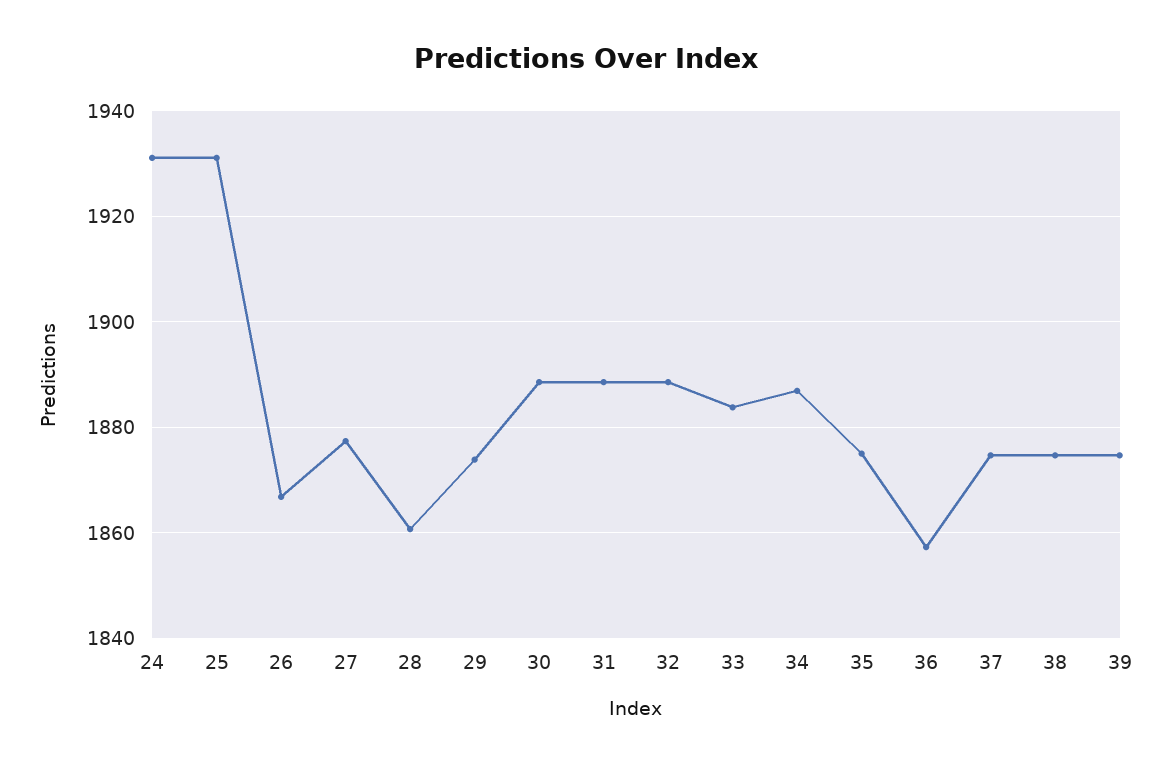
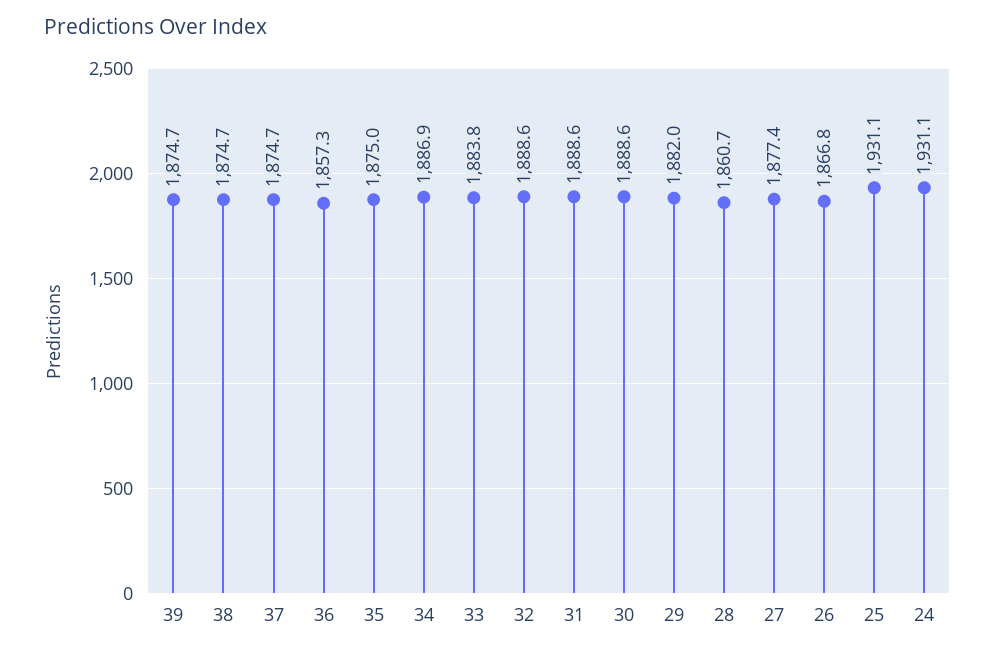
  {
    "24": 1931.1,
    "25": 1931.1,
    "26": 1866.8,
    "27": 1877.4,
    "28": 1860.7,
-   "29": 1874,
+   "29": 1882,
    "30": 1888.6,
    "31": 1888.6,
    "32": 1888.6,
    "33": 1883.8,
    "34": 1886.9,
    "35": 1875,
    "36": 1857.3,
    "37": 1874.7,
    "38": 1874.7,
    "39": 1874.7
  }

